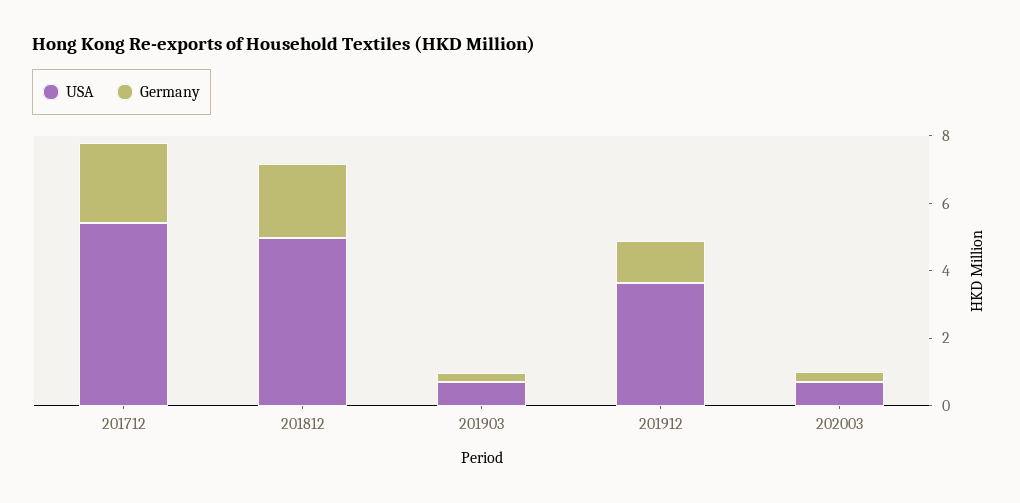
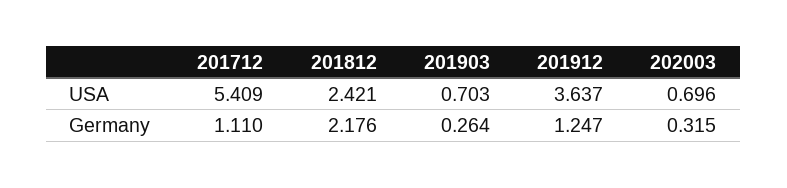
  {
    "USA": {
      "201712": 5.409,
-     "201812": 5,
+     "201812": 2.421,
      "201903": 0.703,
      "201912": 3.637,
      "202003": 0.696
    },
    "Germany": {
-     "201712": 2.5,
+     "201712": 1.11,
      "201812": 2.176,
      "201903": 0.264,
      "201912": 1.247,
      "202003": 0.315
    }
  }

